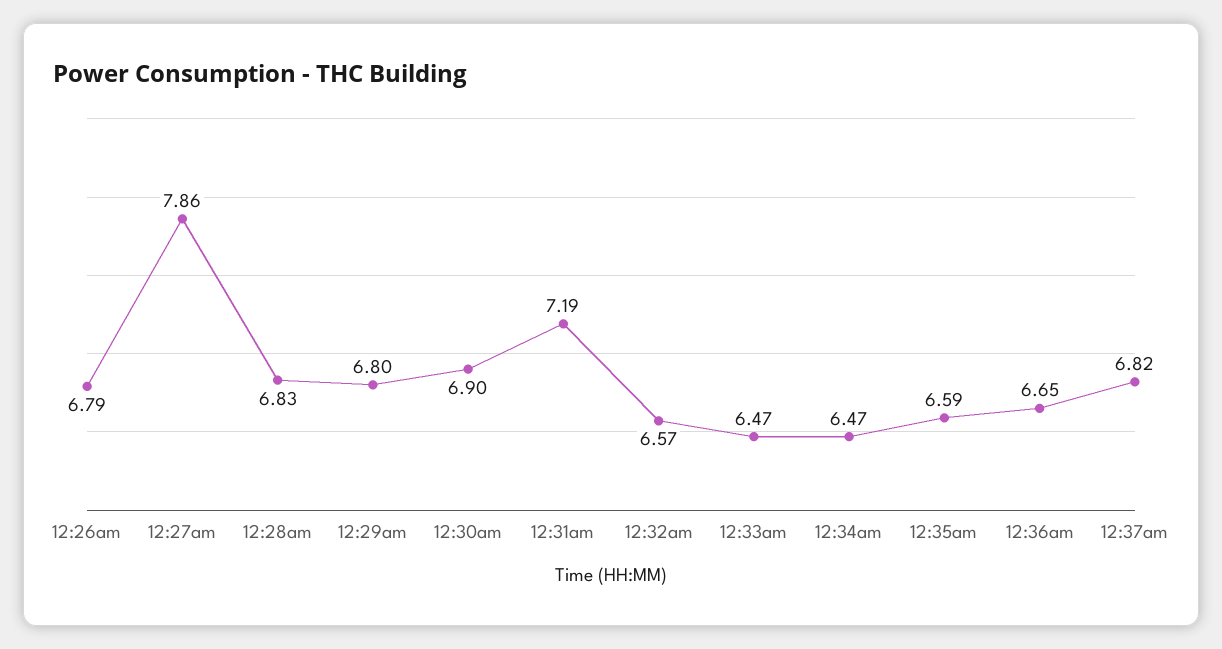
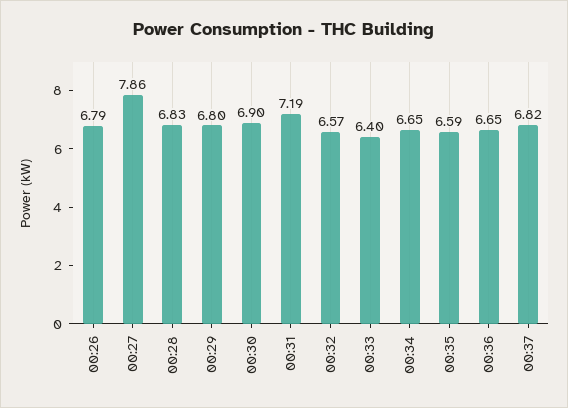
  {
    "12:26am": 6.79,
    "12:27am": 7.86,
    "12:28am": 6.83,
    "12:29am": 6.8,
    "12:30am": 6.9,
    "12:31am": 7.19,
    "12:32am": 6.57,
-   "12:33am": 6.47,
+   "12:33am": 6.4,
-   "12:34am": 6.47,
+   "12:34am": 6.65,
    "12:35am": 6.59,
    "12:36am": 6.65,
    "12:37am": 6.82
  }

